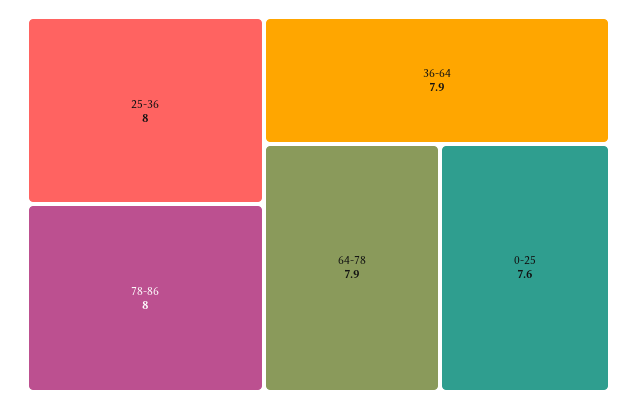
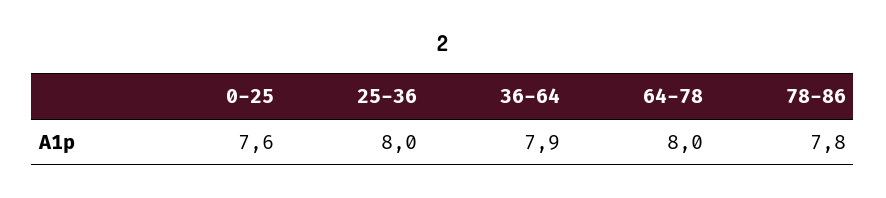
  {
    "25-36": 8,
-   "78-86": 8,
+   "78-86": 7.8,
    "36-64": 7.9,
-   "64-78": 7.9,
+   "64-78": 8,
    "0-25": 7.6
  }

